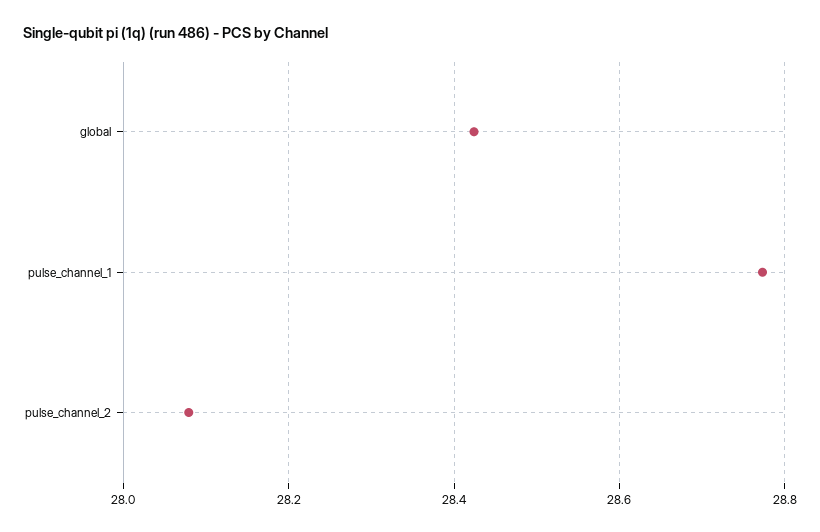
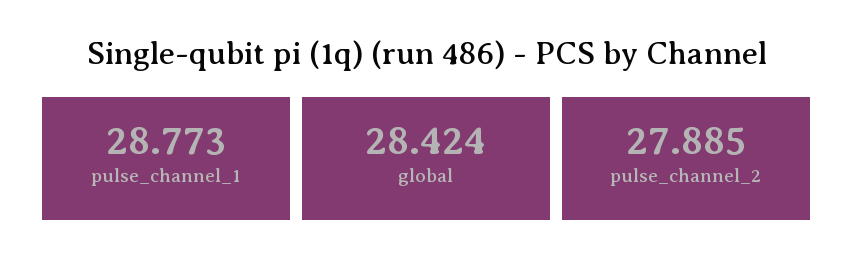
  {
    "global": 28.424,
    "pulse_channel_1": 28.773,
-   "pulse_channel_2": 28.08
+   "pulse_channel_2": 27.885
  }

